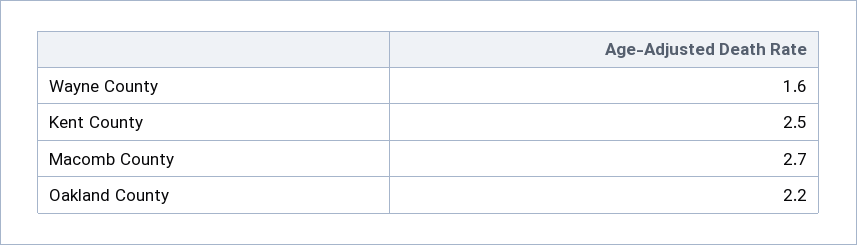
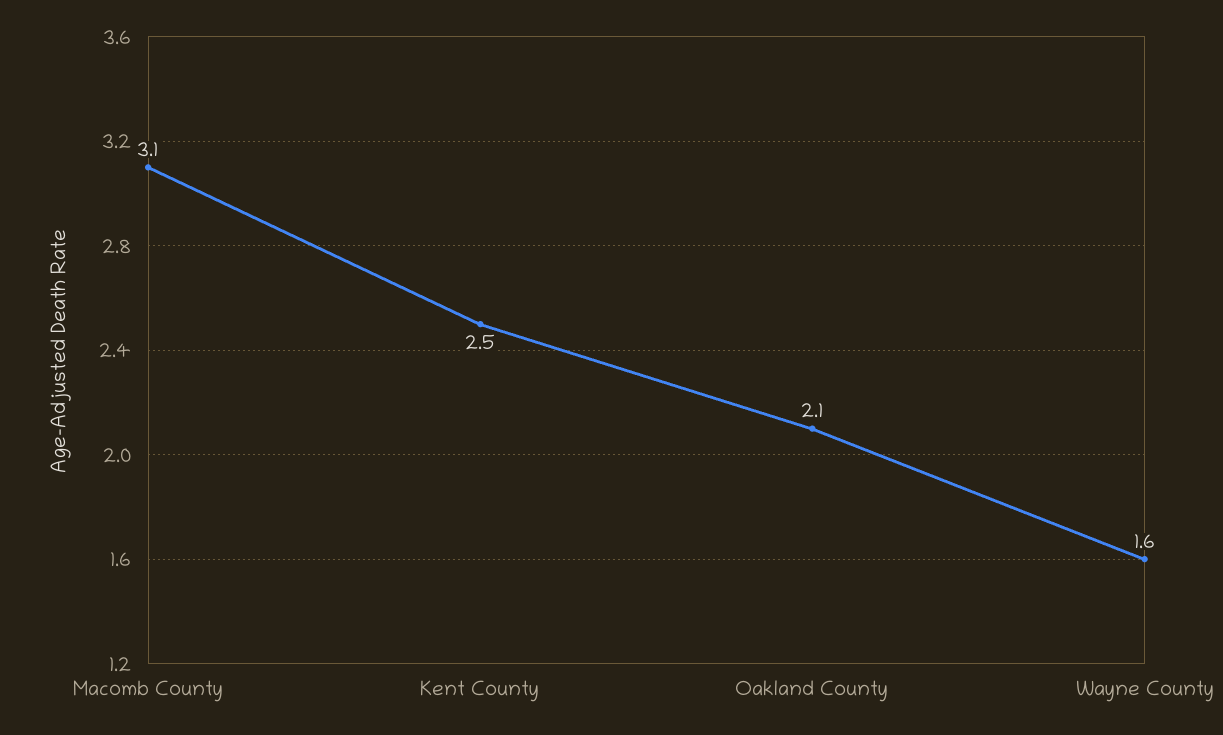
  {
    "Wayne County": 1.6,
    "Kent County": 2.5,
-   "Macomb County": 2.7,
+   "Macomb County": 3.1,
-   "Oakland County": 2.2
+   "Oakland County": 2.1
  }

